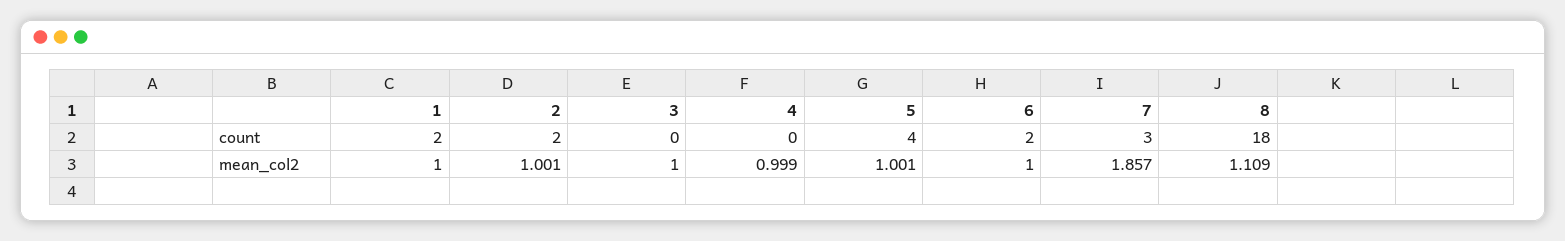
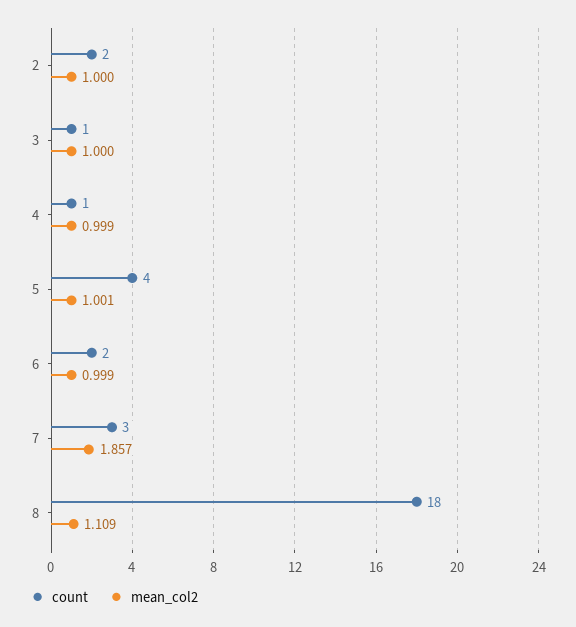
  {
    "count": {
-     "1": 2,
      "2": 2,
-     "3": 0,
+     "3": 1,
-     "4": 0,
+     "4": 1,
      "5": 4,
      "6": 2,
      "7": 3,
      "8": 18
    },
    "mean_col2": {
-     "1": 1,
-     "2": 1.001,
+     "2": 1,
      "3": 1,
      "4": 0.999,
      "5": 1.001,
-     "6": 1,
+     "6": 0.999,
      "7": 1.857,
      "8": 1.109
    }
  }

